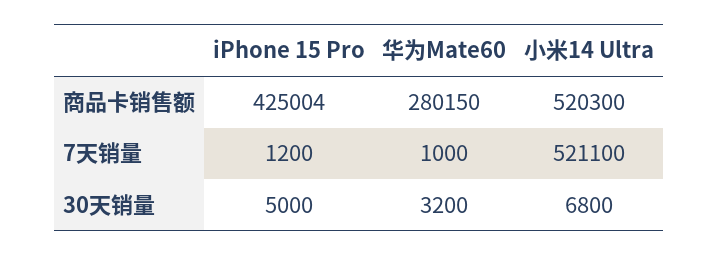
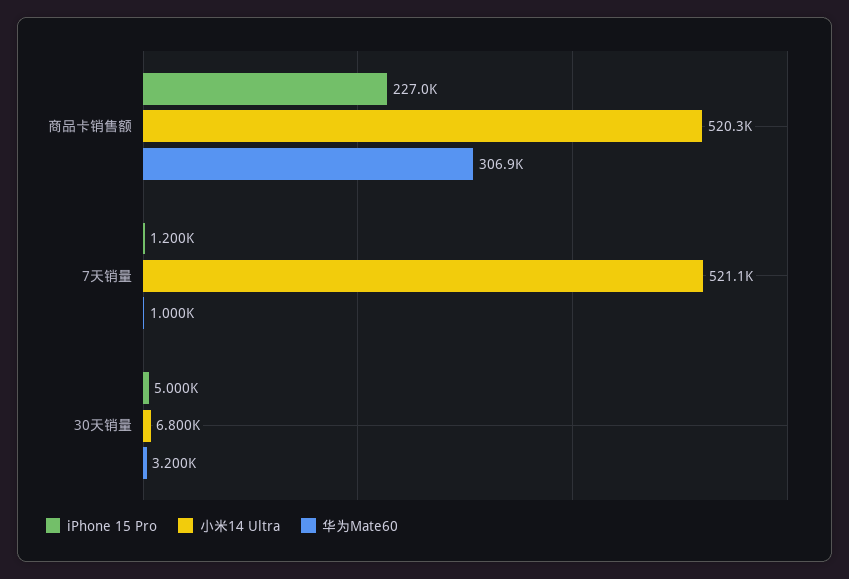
  {
    "iPhone 15 Pro": {
-     "商品卡销售额": 425004,
+     "商品卡销售额": 227000,
      "7天销量": 1200,
      "30天销量": 5000
    },
    "华为Mate60": {
-     "商品卡销售额": 280150,
+     "商品卡销售额": 306900,
      "7天销量": 1000,
      "30天销量": 3200
    },
    "小米14 Ultra": {
      "商品卡销售额": 520300,
      "7天销量": 521100,
      "30天销量": 6800
    }
  }

